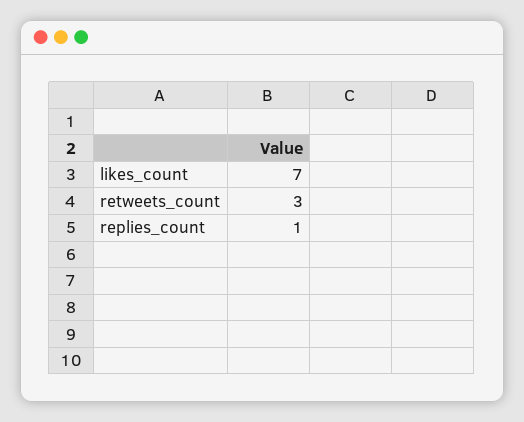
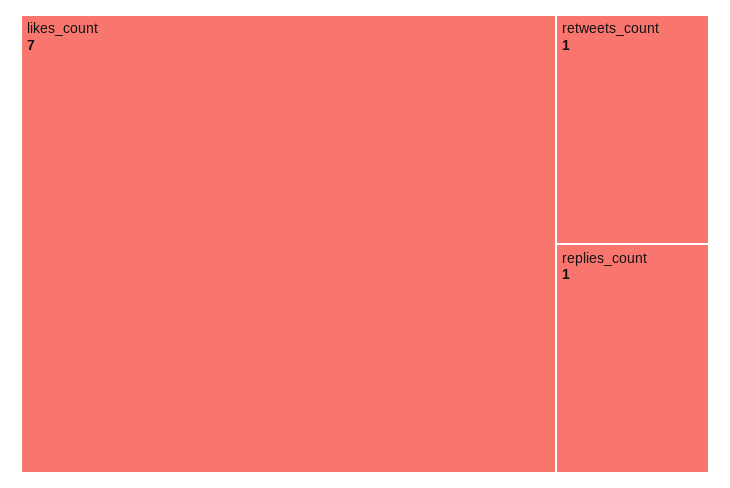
  {
    "likes_count": 7,
-   "retweets_count": 3,
+   "retweets_count": 1,
    "replies_count": 1
  }

